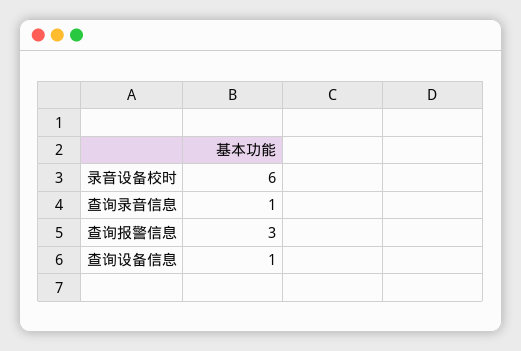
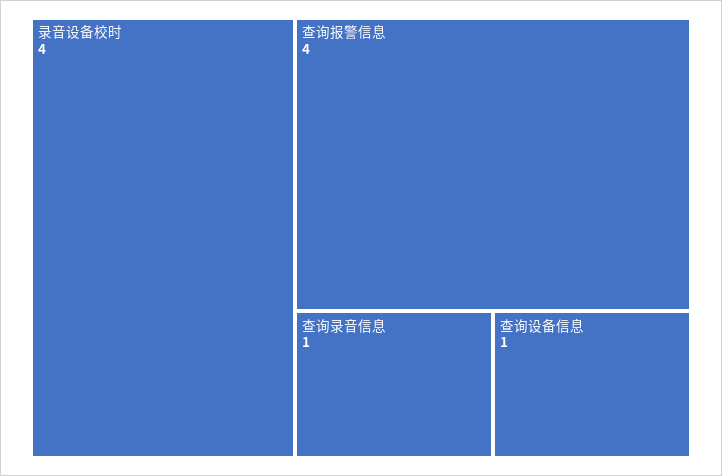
  {
-   "录音设备校时": 6,
+   "录音设备校时": 4,
    "查询录音信息": 1,
-   "查询报警信息": 3,
+   "查询报警信息": 4,
    "查询设备信息": 1
  }

